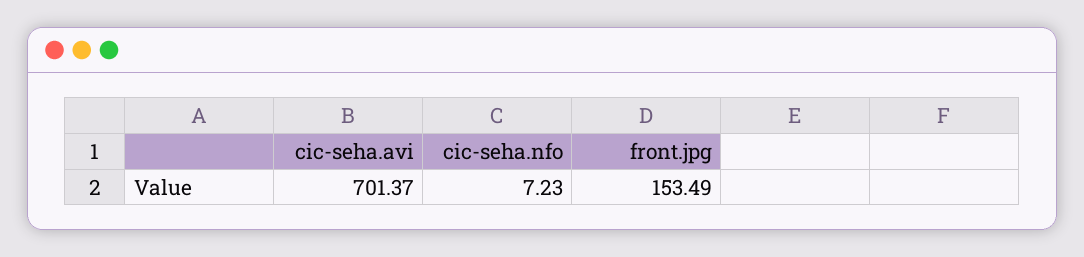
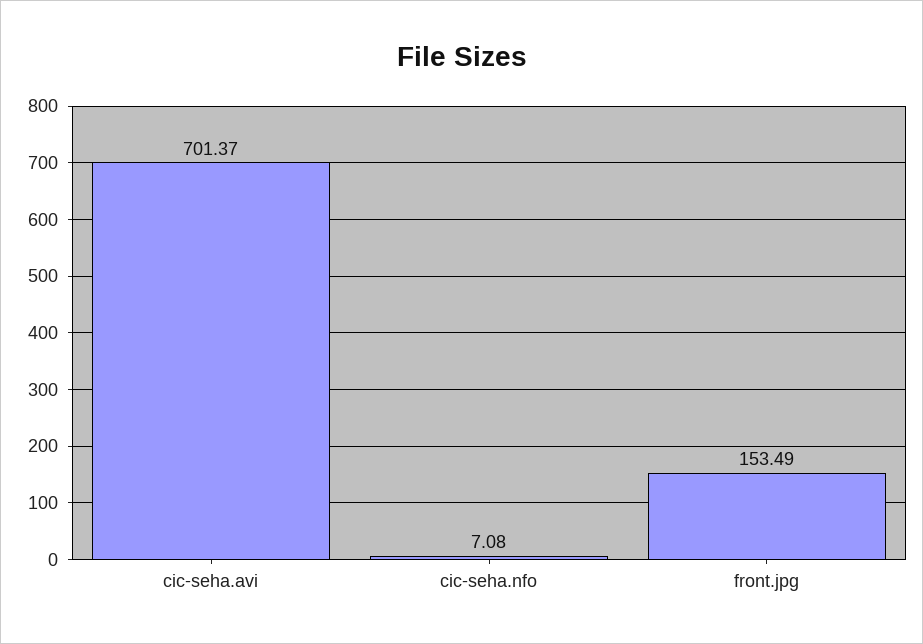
  {
    "cic-seha.avi": 701.37,
-   "cic-seha.nfo": 7.23,
+   "cic-seha.nfo": 7.08,
    "front.jpg": 153.49
  }

